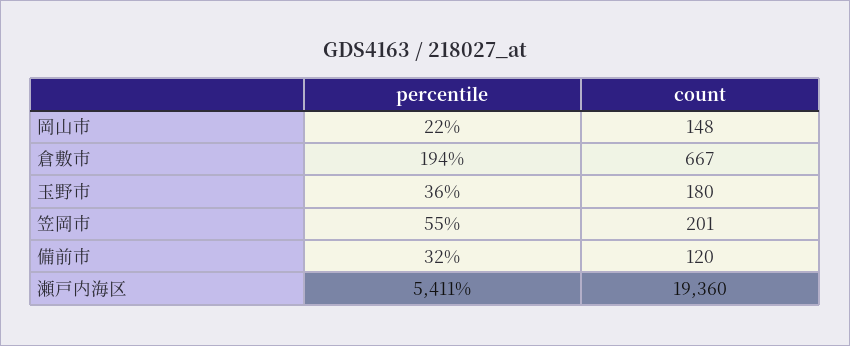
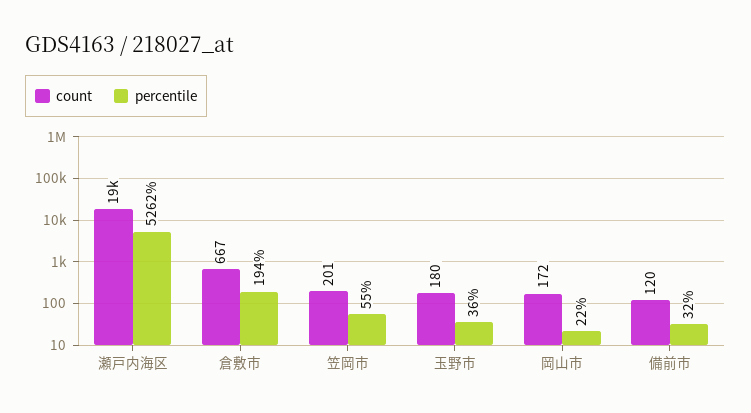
  {
    "percentile": {
      "岡山市": 22,
      "倉敷市": 194,
      "玉野市": 36,
      "笠岡市": 55,
      "備前市": 32,
-     "瀬戸内海区": 5411
+     "瀬戸内海区": 5262
    },
    "count": {
-     "岡山市": 148,
+     "岡山市": 172,
      "倉敷市": 667,
      "玉野市": 180,
      "笠岡市": 201,
      "備前市": 120,
      "瀬戸内海区": 19360
    }
  }

